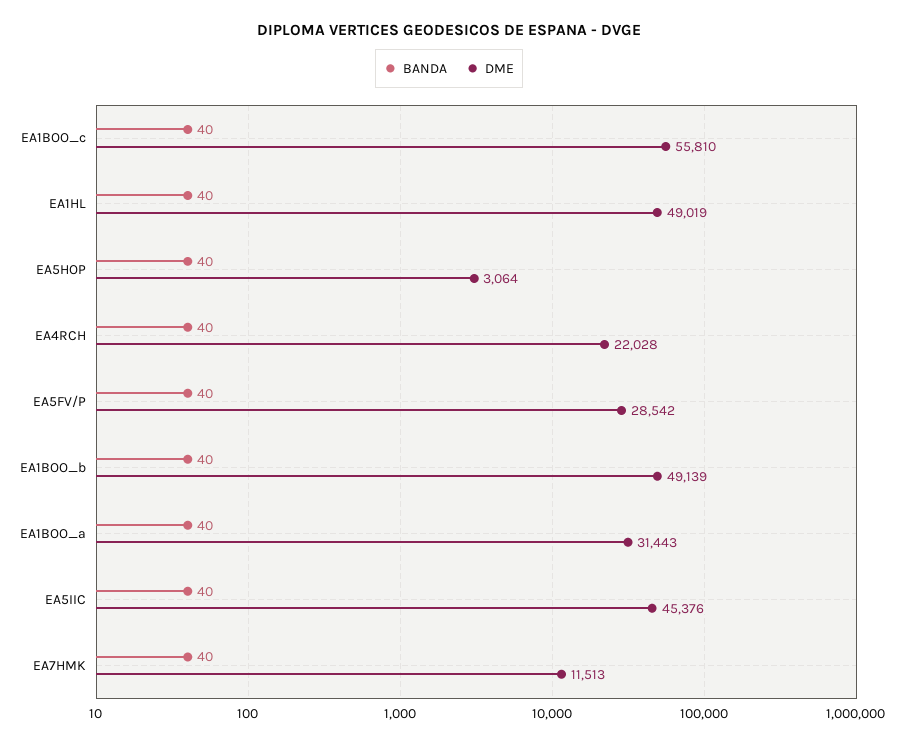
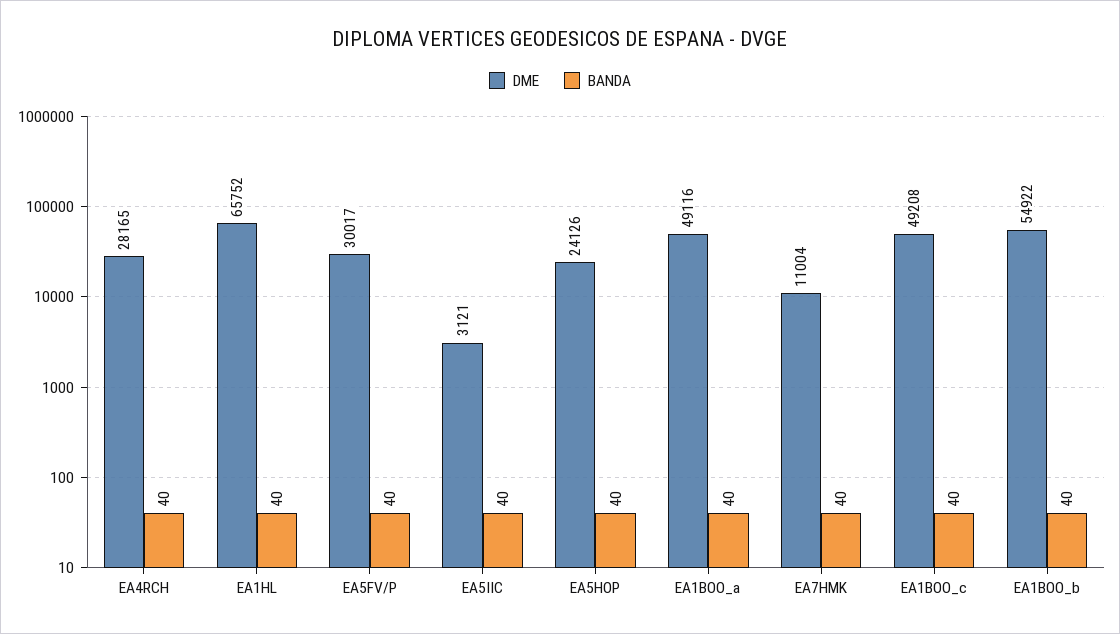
  {
    "BANDA": {
      "EA1BOO_c": 40,
      "EA1HL": 40,
      "EA5HOP": 40,
      "EA4RCH": 40,
      "EA5FV/P": 40,
      "EA1BOO_b": 40,
      "EA1BOO_a": 40,
      "EA5IIC": 40,
      "EA7HMK": 40
    },
    "DME": {
-     "EA1BOO_c": 55810,
+     "EA1BOO_c": 49208,
-     "EA1HL": 49019,
+     "EA1HL": 65752,
-     "EA5HOP": 3064,
+     "EA5HOP": 24126,
-     "EA4RCH": 22028,
+     "EA4RCH": 28165,
-     "EA5FV/P": 28542,
+     "EA5FV/P": 30017,
-     "EA1BOO_b": 49139,
+     "EA1BOO_b": 54922,
-     "EA1BOO_a": 31443,
+     "EA1BOO_a": 49116,
-     "EA5IIC": 45376,
+     "EA5IIC": 3121,
-     "EA7HMK": 11513
+     "EA7HMK": 11004
    }
  }

